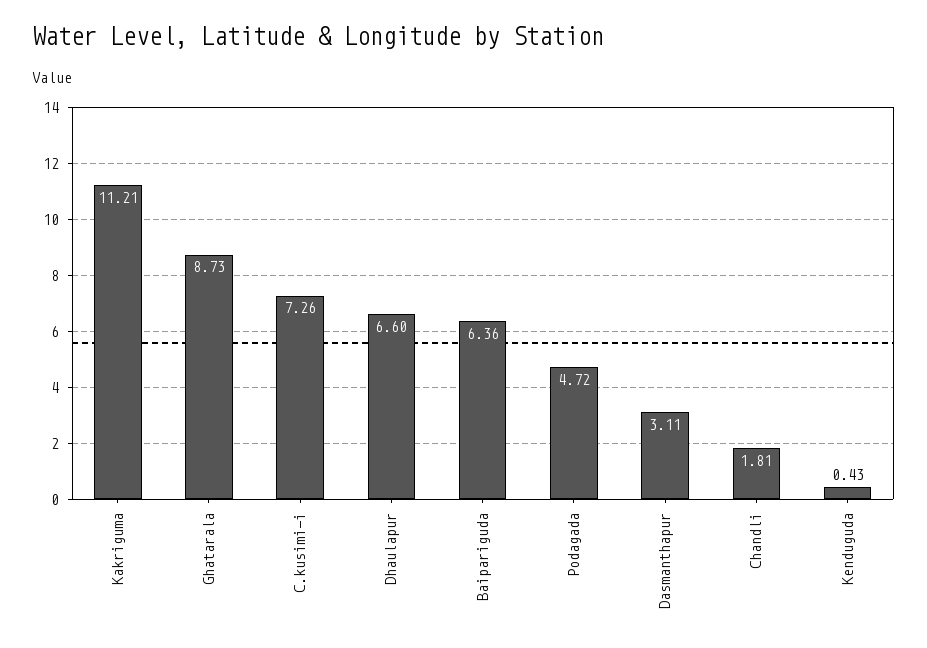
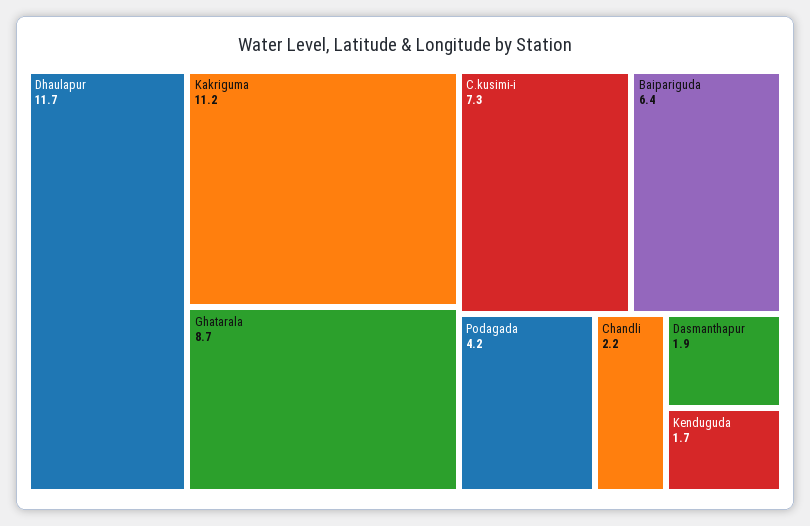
  {
    "Kakriguma": 11.21,
    "Ghatarala": 8.73,
    "C.kusimi-i": 7.26,
-   "Dhaulapur": 6.6,
+   "Dhaulapur": 11.7,
    "Baipariguda": 6.36,
-   "Podagada": 4.72,
+   "Podagada": 4.2,
-   "Dasmanthapur": 3.11,
+   "Dasmanthapur": 1.9,
-   "Chandli": 1.81,
+   "Chandli": 2.2,
-   "Kenduguda": 0.43
+   "Kenduguda": 1.7
  }

